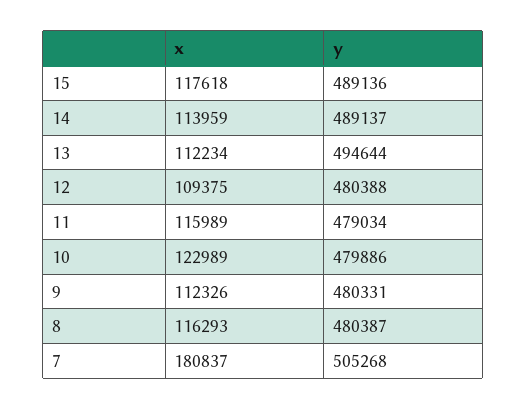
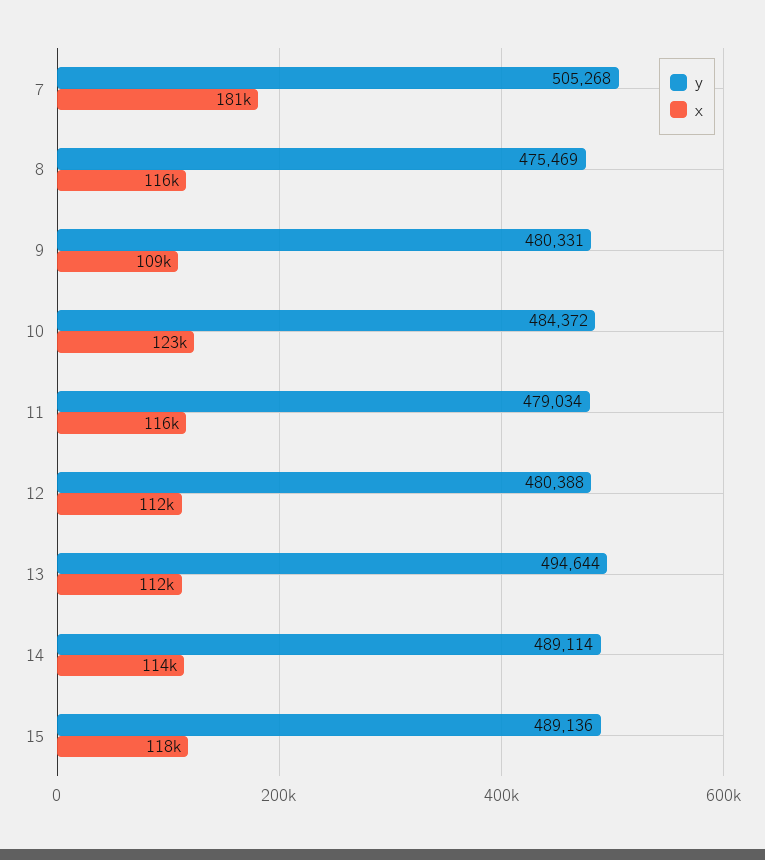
  {
    "x": {
      "15": 117618,
      "14": 113959,
      "13": 112234,
-     "12": 109375,
+     "12": 112000,
      "11": 115989,
      "10": 122989,
-     "9": 112326,
+     "9": 109000,
      "8": 116293,
      "7": 180837
    },
    "y": {
      "15": 489136,
-     "14": 489137,
+     "14": 489114,
      "13": 494644,
      "12": 480388,
      "11": 479034,
-     "10": 479886,
+     "10": 484372,
      "9": 480331,
-     "8": 480387,
+     "8": 475469,
      "7": 505268
    }
  }

